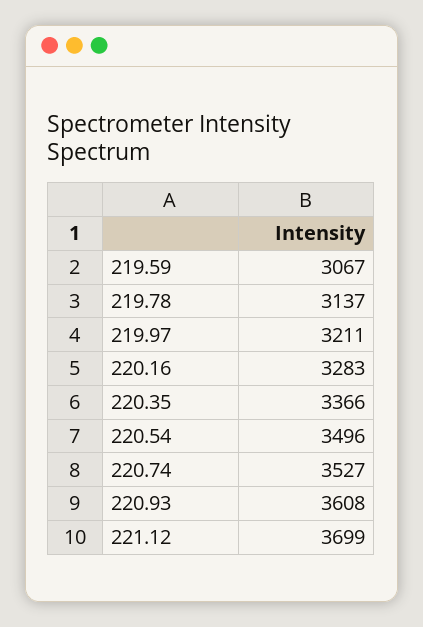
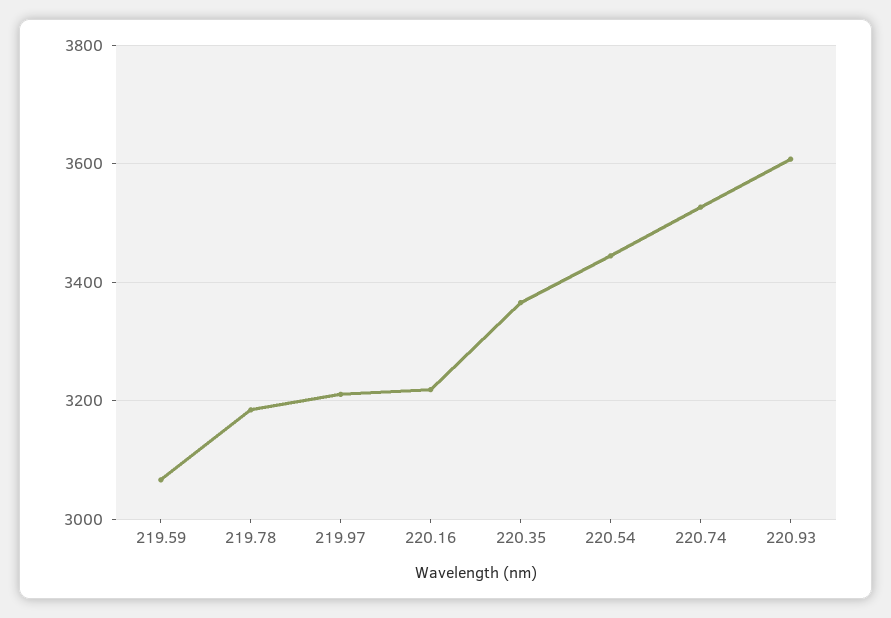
  {
    "219.59": 3067,
-   "219.78": 3137,
+   "219.78": 3180,
    "219.97": 3211,
-   "220.16": 3283,
+   "220.16": 3220,
    "220.35": 3366,
-   "220.54": 3496,
+   "220.54": 3440,
    "220.74": 3527,
-   "220.93": 3608,
+   "220.93": 3608
-   "221.12": 3699
  }

